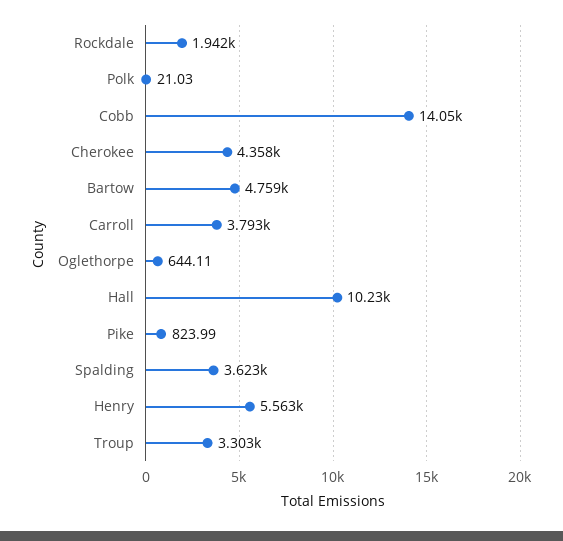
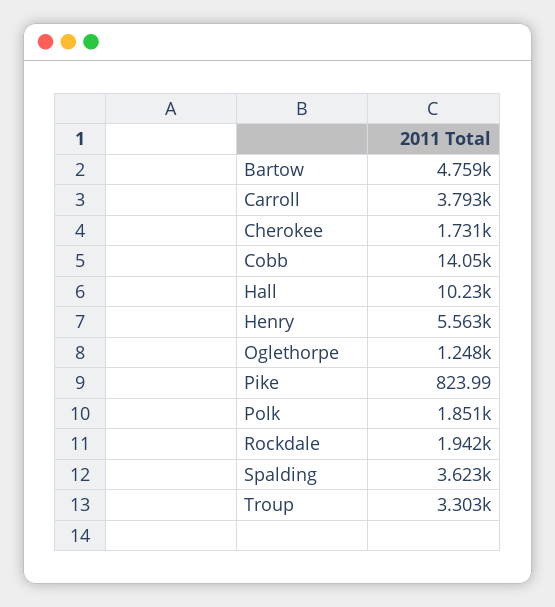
  {
    "Rockdale": 1942,
-   "Polk": 21.03,
+   "Polk": 1851,
    "Cobb": 14050,
-   "Cherokee": 4358,
+   "Cherokee": 1731,
    "Bartow": 4759,
    "Carroll": 3793,
-   "Oglethorpe": 644.11,
+   "Oglethorpe": 1248,
    "Hall": 10230,
    "Pike": 823.99,
    "Spalding": 3623,
    "Henry": 5563,
    "Troup": 3303
  }

